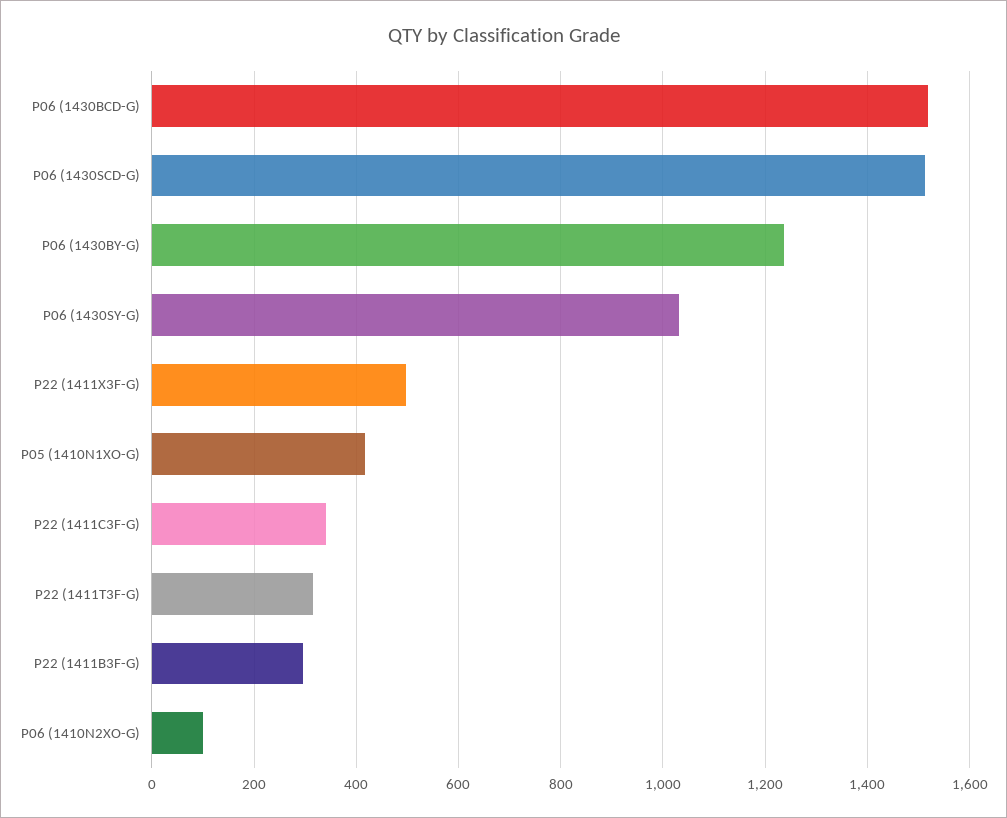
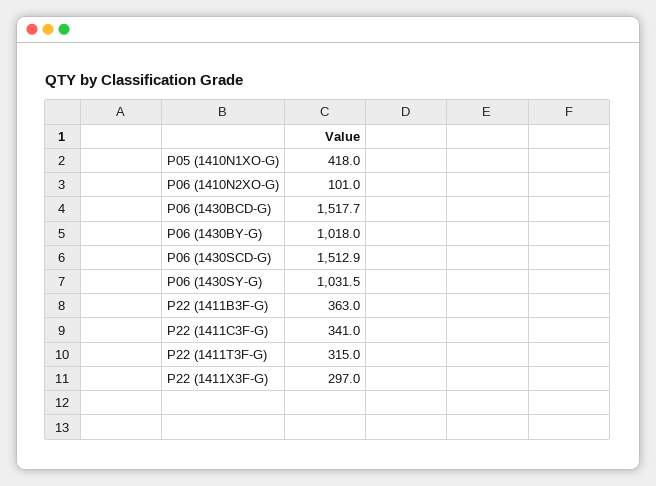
  {
    "P06 (1430BCD-G)": 1517.7,
    "P06 (1430SCD-G)": 1512.9,
-   "P06 (1430BY-G)": 1240,
+   "P06 (1430BY-G)": 1018,
    "P06 (1430SY-G)": 1031.5,
-   "P22 (1411X3F-G)": 500,
+   "P22 (1411X3F-G)": 297,
    "P05 (1410N1XO-G)": 418,
    "P22 (1411C3F-G)": 341,
    "P22 (1411T3F-G)": 315,
-   "P22 (1411B3F-G)": 300,
+   "P22 (1411B3F-G)": 363,
    "P06 (1410N2XO-G)": 101
  }

